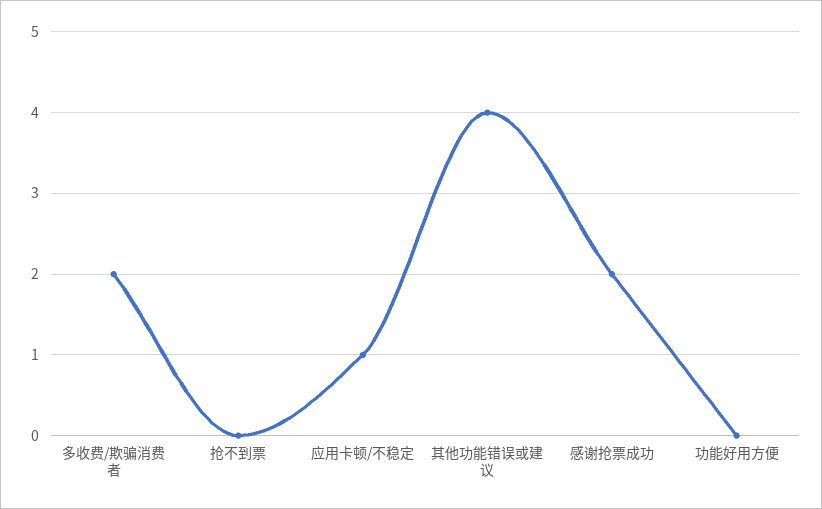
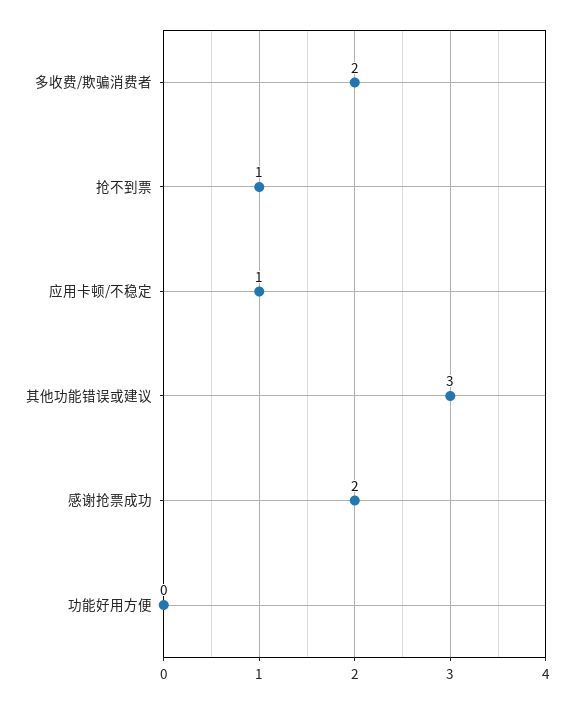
  {
    "多收费/欺骗消费者": 2,
-   "抢不到票": 0,
+   "抢不到票": 1,
    "应用卡顿/不稳定": 1,
-   "其他功能错误或建议": 4,
+   "其他功能错误或建议": 3,
    "感谢抢票成功": 2,
    "功能好用方便": 0
  }

